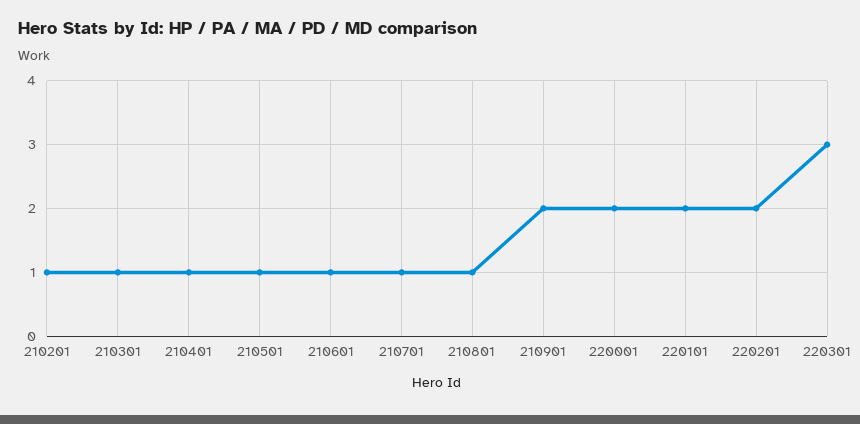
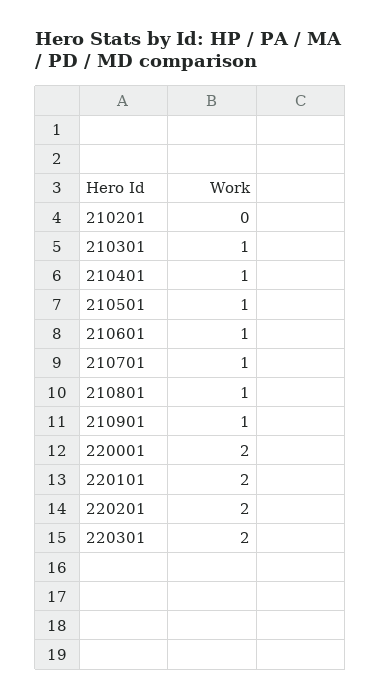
  {
-   "210201": 1,
+   "210201": 0,
    "210301": 1,
    "210401": 1,
    "210501": 1,
    "210601": 1,
    "210701": 1,
    "210801": 1,
-   "210901": 2,
+   "210901": 1,
    "220001": 2,
    "220101": 2,
    "220201": 2,
-   "220301": 3
+   "220301": 2
  }

